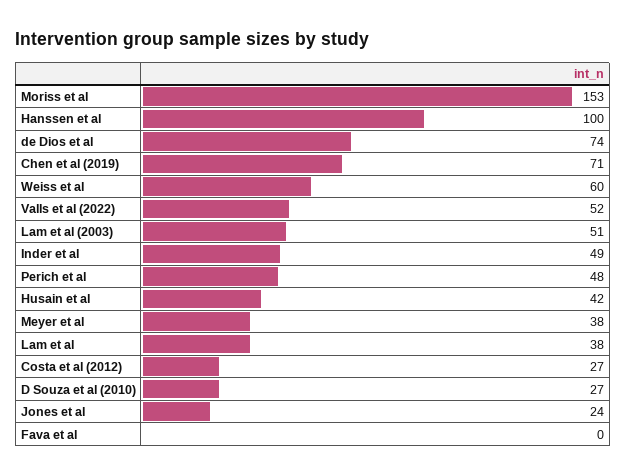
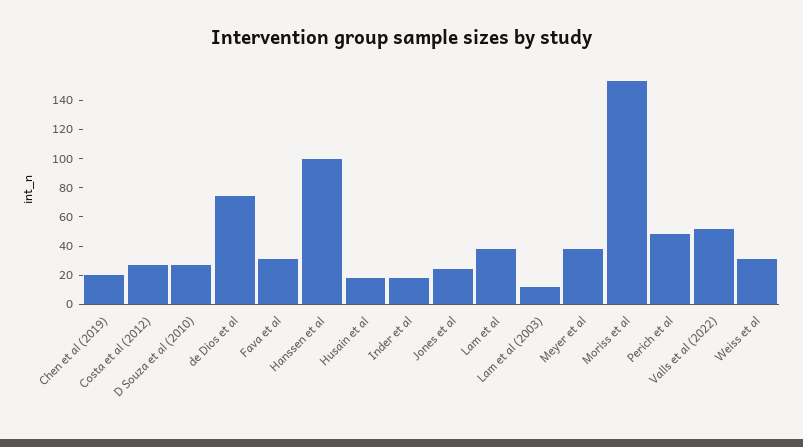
  {
    "Moriss et al": 153,
    "Hanssen et al": 100,
    "de Dios et al": 74,
-   "Chen et al (2019)": 71,
+   "Chen et al (2019)": 20,
-   "Weiss et al": 60,
+   "Weiss et al": 30,
    "Valls et al (2022)": 52,
-   "Lam et al (2003)": 51,
+   "Lam et al (2003)": 10,
-   "Inder et al": 49,
+   "Inder et al": 20,
    "Perich et al": 48,
-   "Husain et al": 42,
+   "Husain et al": 20,
    "Meyer et al": 38,
    "Lam et al": 38,
    "Costa et al (2012)": 27,
    "D Souza et al (2010)": 27,
    "Jones et al": 24,
-   "Fava et al": 0
+   "Fava et al": 30
  }

